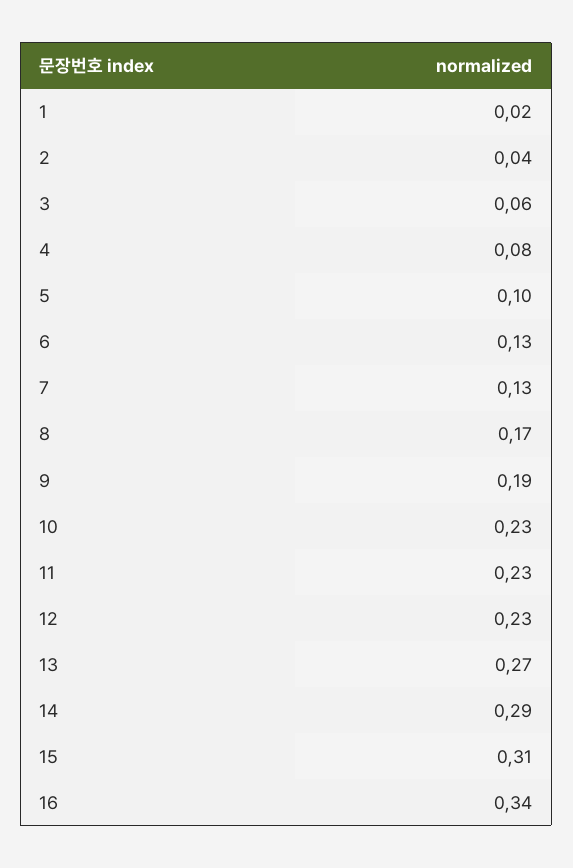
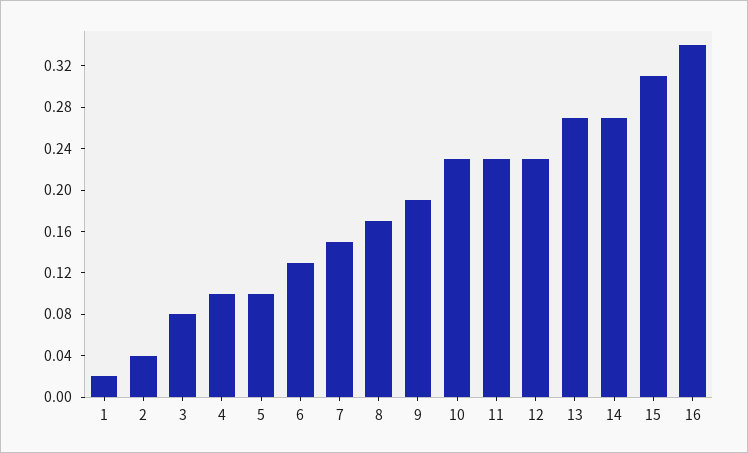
  {
    "1": 0.02,
    "2": 0.04,
-   "3": 0.06,
+   "3": 0.08,
-   "4": 0.08,
+   "4": 0.1,
    "5": 0.1,
    "6": 0.13,
-   "7": 0.13,
+   "7": 0.15,
    "8": 0.17,
    "9": 0.19,
    "10": 0.23,
    "11": 0.23,
    "12": 0.23,
    "13": 0.27,
-   "14": 0.29,
+   "14": 0.27,
    "15": 0.31,
    "16": 0.34
  }

